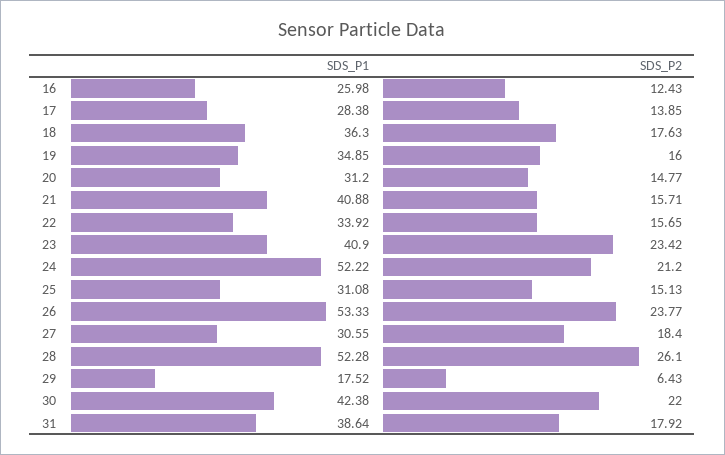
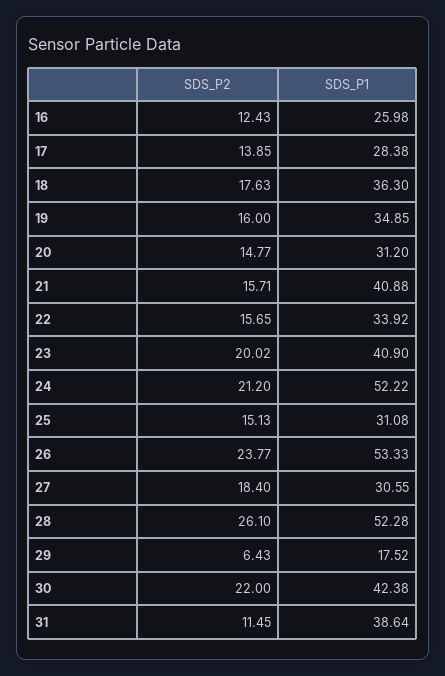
  {
    "SDS_P1": {
      "16": 25.98,
      "17": 28.38,
      "18": 36.3,
      "19": 34.85,
      "20": 31.2,
      "21": 40.88,
      "22": 33.92,
      "23": 40.9,
      "24": 52.22,
      "25": 31.08,
      "26": 53.33,
      "27": 30.55,
      "28": 52.28,
      "29": 17.52,
      "30": 42.38,
      "31": 38.64
    },
    "SDS_P2": {
      "16": 12.43,
      "17": 13.85,
      "18": 17.63,
      "19": 16,
      "20": 14.77,
      "21": 15.71,
      "22": 15.65,
-     "23": 23.42,
+     "23": 20.02,
      "24": 21.2,
      "25": 15.13,
      "26": 23.77,
      "27": 18.4,
      "28": 26.1,
      "29": 6.43,
      "30": 22,
-     "31": 17.92
+     "31": 11.45
    }
  }

